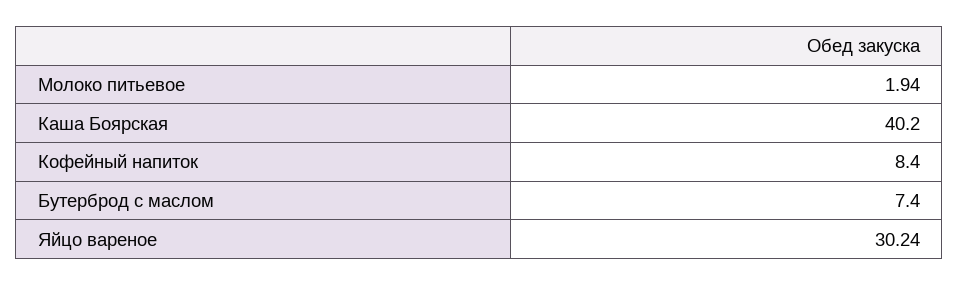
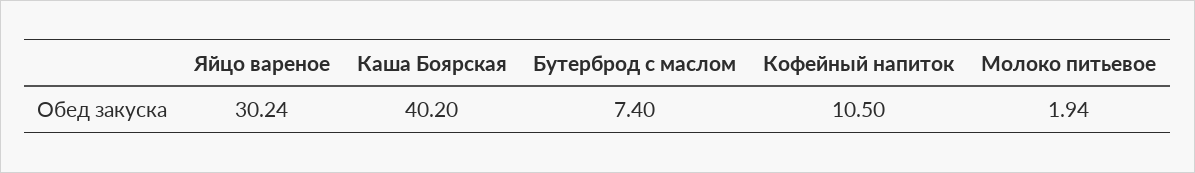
  {
    "Молоко питьевое": 1.94,
    "Каша Боярская": 40.2,
-   "Кофейный напиток": 8.4,
+   "Кофейный напиток": 10.5,
    "Бутерброд с маслом": 7.4,
    "Яйцо вареное": 30.24
  }

